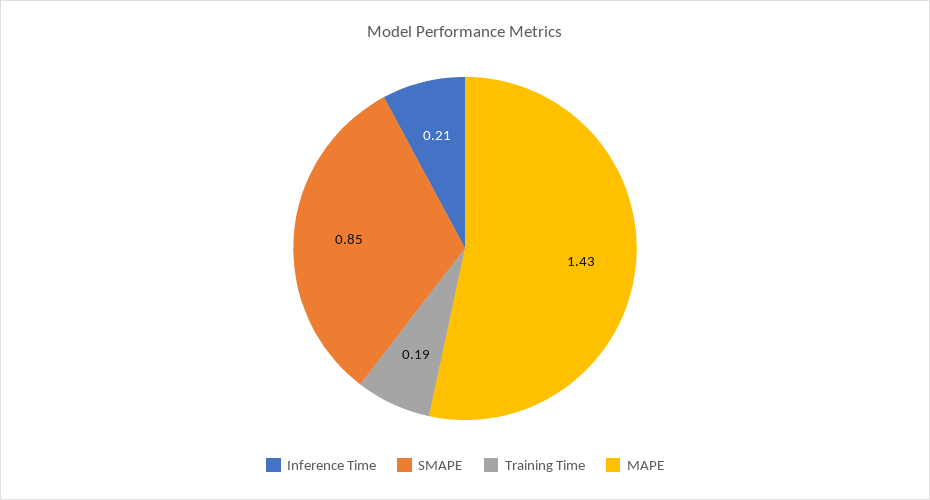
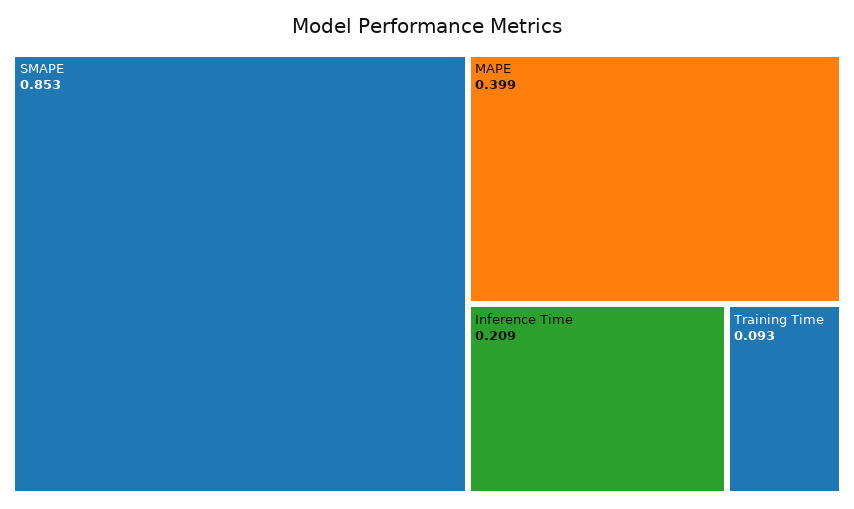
  {
    "Inference Time": 0.209,
    "SMAPE": 0.853,
-   "Training Time": 0.19,
+   "Training Time": 0.093,
-   "MAPE": 1.43
+   "MAPE": 0.399
  }

